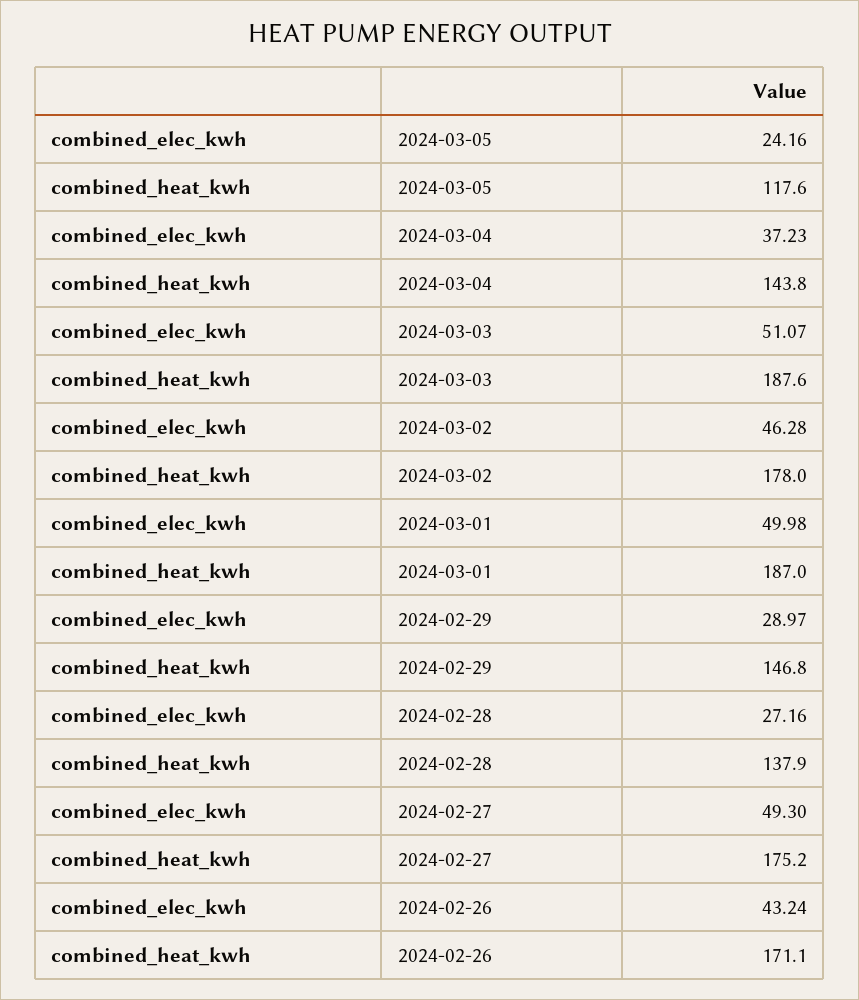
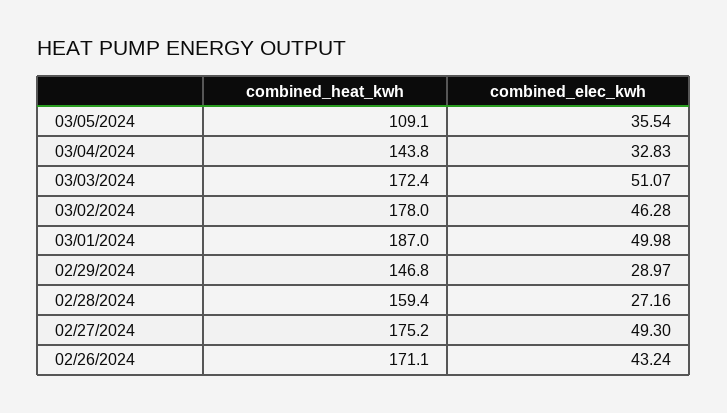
  {
    "combined_elec_kwh": {
-     "2024-03-05": 24.16,
+     "2024-03-05": 35.54,
-     "2024-03-04": 37.23,
+     "2024-03-04": 32.83,
      "2024-03-03": 51.07,
      "2024-03-02": 46.28,
      "2024-03-01": 49.98,
      "2024-02-29": 28.97,
      "2024-02-28": 27.16,
      "2024-02-27": 49.3,
      "2024-02-26": 43.24
    },
    "combined_heat_kwh": {
-     "2024-03-05": 117.6,
+     "2024-03-05": 109.1,
      "2024-03-04": 143.8,
-     "2024-03-03": 187.6,
+     "2024-03-03": 172.4,
      "2024-03-02": 178,
      "2024-03-01": 187,
      "2024-02-29": 146.8,
-     "2024-02-28": 137.9,
+     "2024-02-28": 159.4,
      "2024-02-27": 175.2,
      "2024-02-26": 171.1
    }
  }

